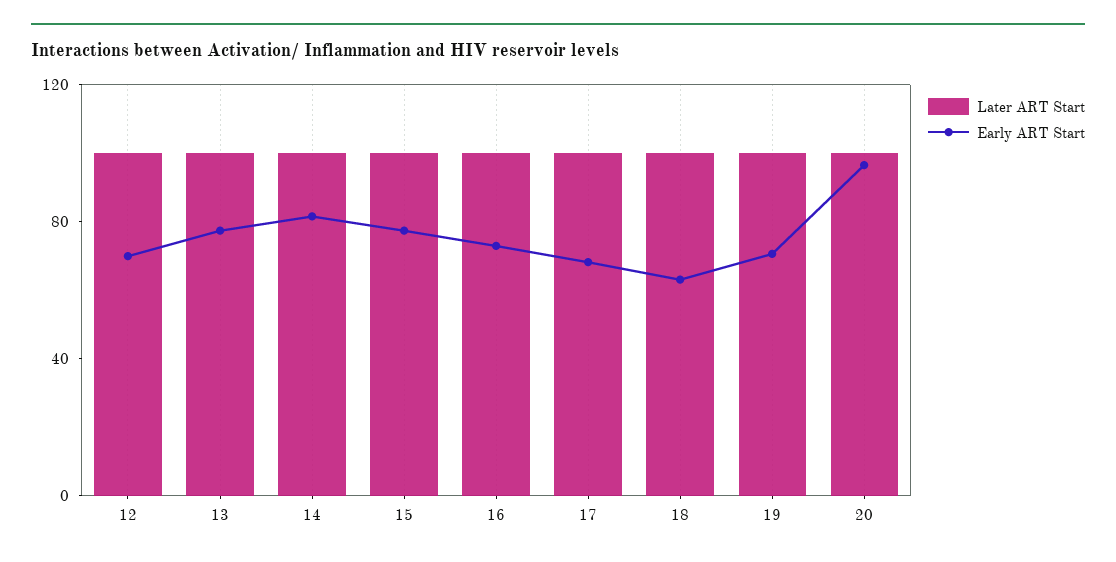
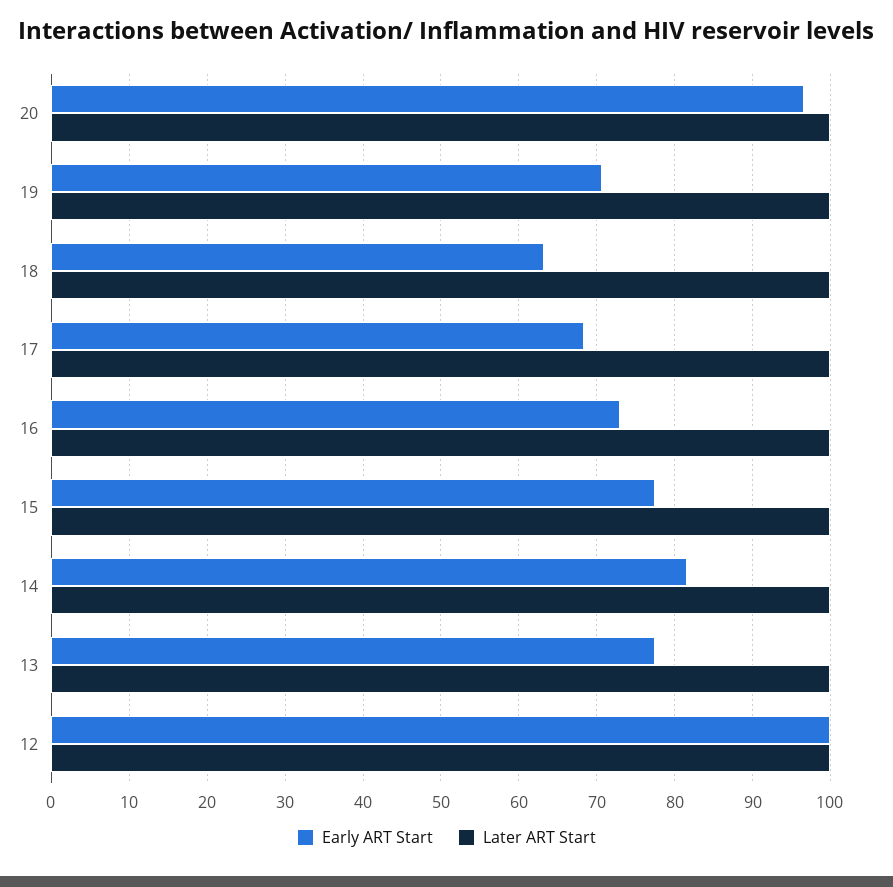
  {
    "Later ART Start": {
      "12": 100,
      "13": 100,
      "14": 100,
      "15": 100,
      "16": 100,
      "17": 100,
      "18": 100,
      "19": 100,
      "20": 100
    },
    "Early ART Start": {
-     "12": 70,
+     "12": 100,
      "13": 78,
      "14": 82,
      "15": 78,
      "16": 73,
      "17": 68,
      "18": 63,
      "19": 71,
      "20": 97
    }
  }

